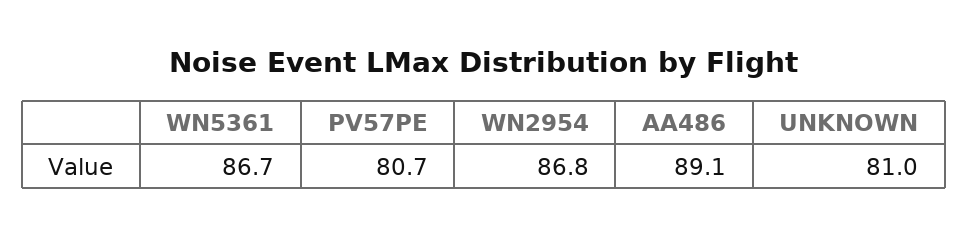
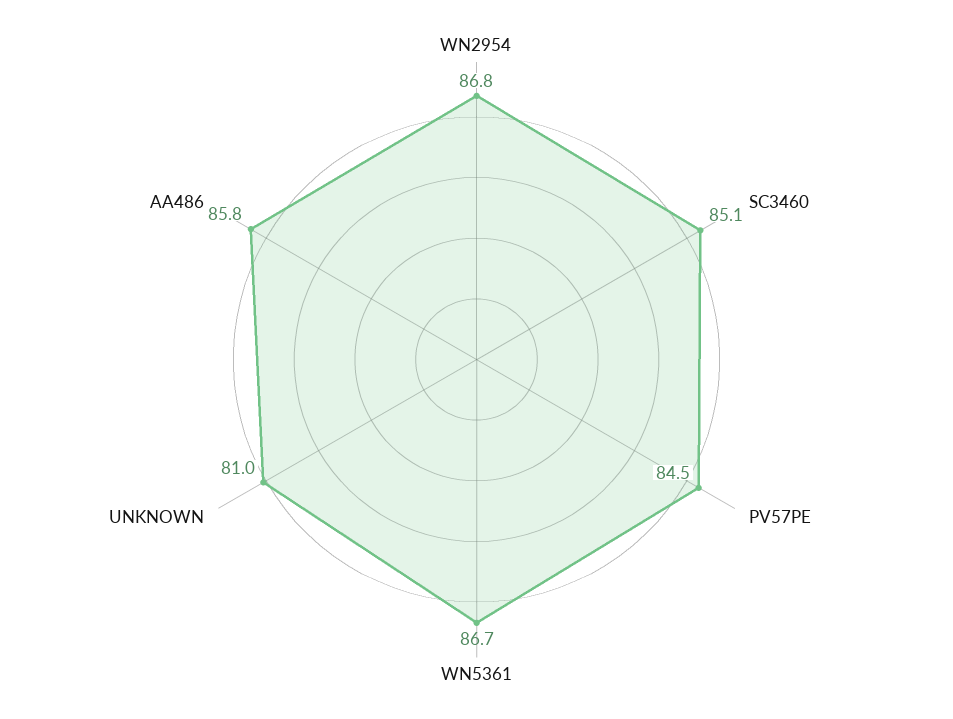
  {
    "WN5361": 86.7,
-   "PV57PE": 80.7,
+   "PV57PE": 84.5,
    "WN2954": 86.8,
-   "AA486": 89.1,
+   "AA486": 85.8,
-   "UNKNOWN": 81
+   "UNKNOWN": 81,
+   "SC3460": 85.1
  }

